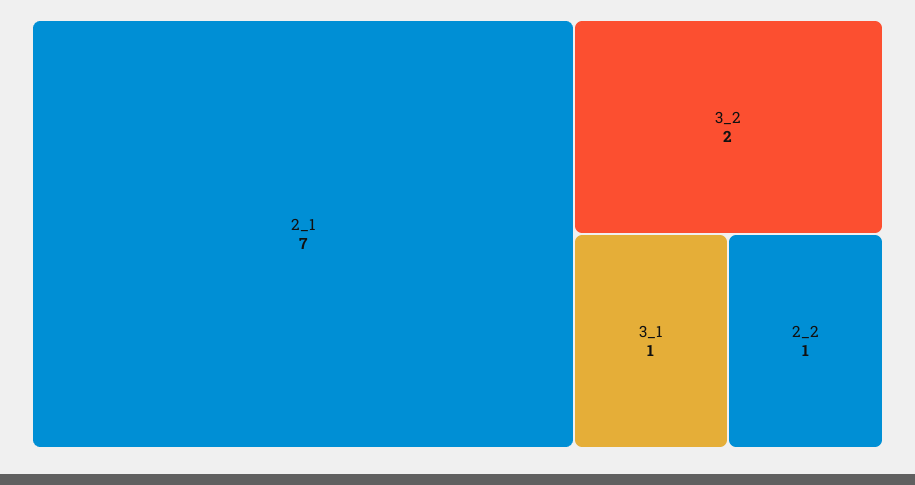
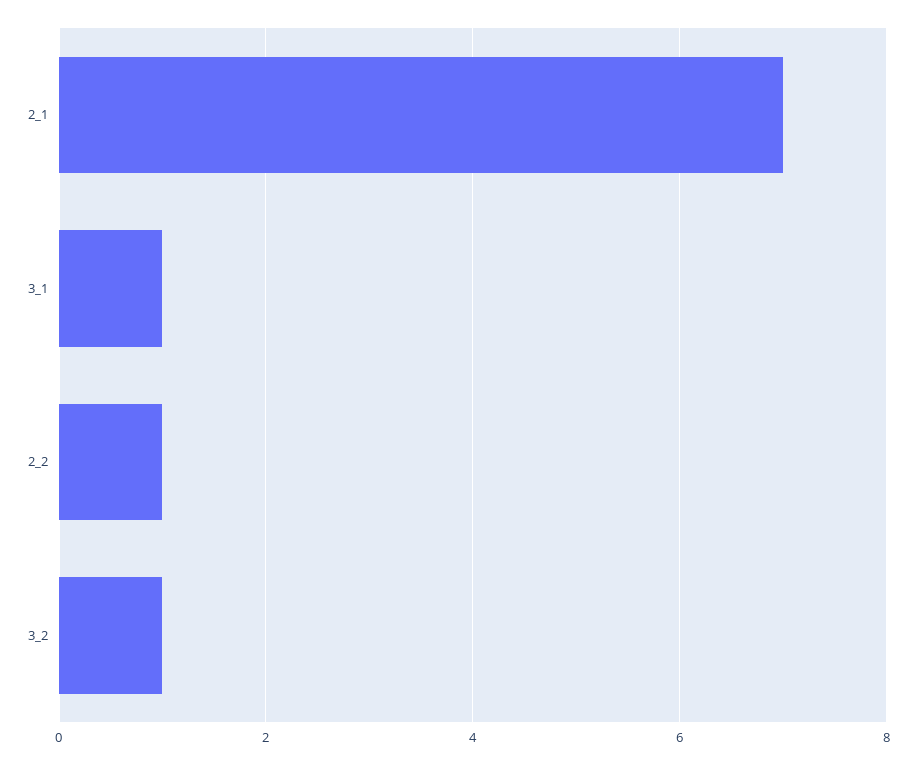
  {
    "2_1": 7,
-   "3_2": 2,
+   "3_2": 1,
    "3_1": 1,
    "2_2": 1
  }

